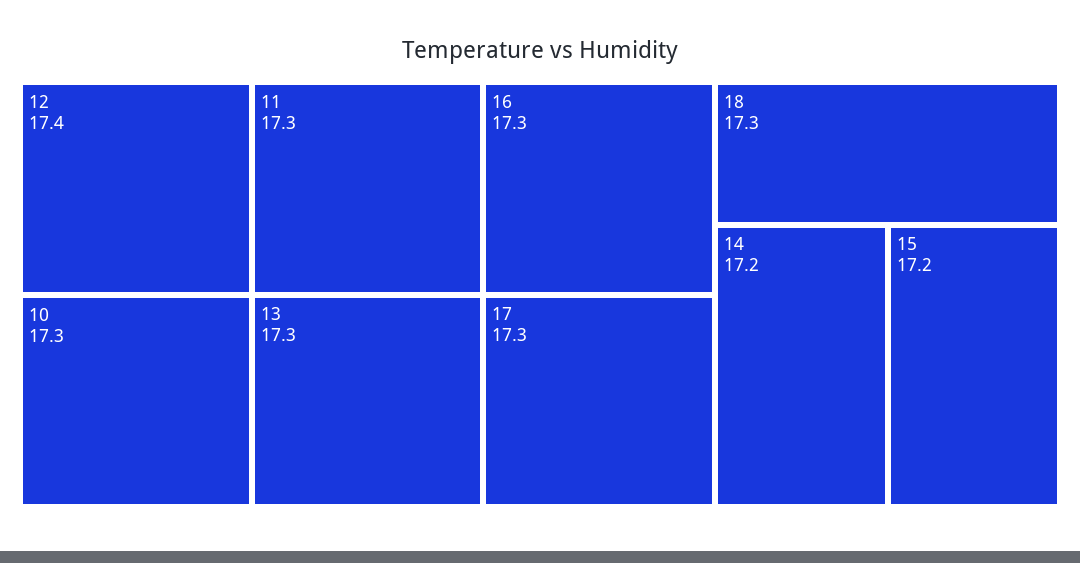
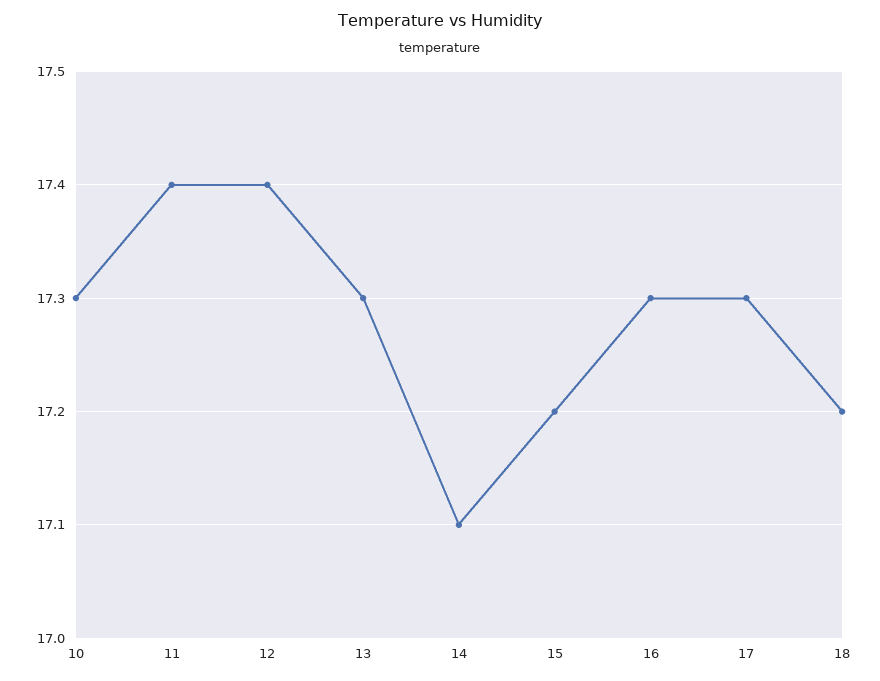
  {
    "12": 17.4,
    "10": 17.3,
-   "11": 17.3,
+   "11": 17.4,
    "13": 17.3,
    "16": 17.3,
    "17": 17.3,
-   "18": 17.3,
+   "18": 17.2,
-   "14": 17.2,
+   "14": 17.1,
    "15": 17.2
  }

